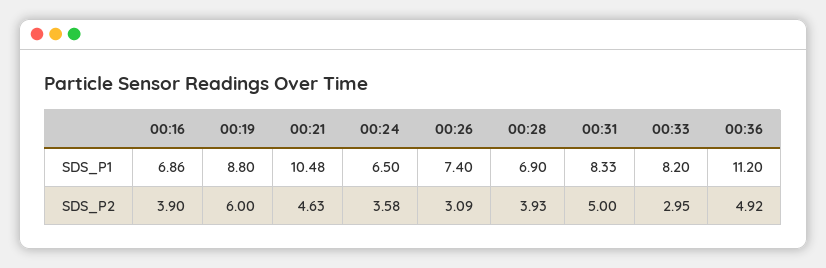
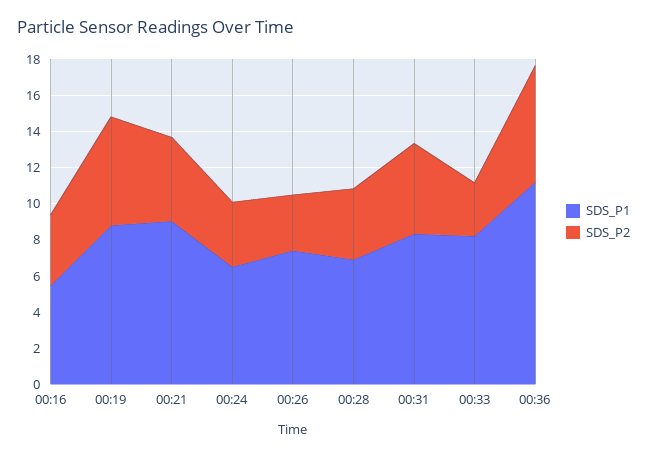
  {
    "SDS_P1": {
-     "00:16": 6.86,
+     "00:16": 5.5,
      "00:19": 8.8,
-     "00:21": 10.48,
+     "00:21": 9,
      "00:24": 6.5,
      "00:26": 7.4,
      "00:28": 6.9,
      "00:31": 8.33,
      "00:33": 8.2,
      "00:36": 11.2
    },
    "SDS_P2": {
      "00:16": 3.9,
      "00:19": 6,
      "00:21": 4.63,
      "00:24": 3.58,
      "00:26": 3.09,
      "00:28": 3.93,
      "00:31": 5,
      "00:33": 2.95,
-     "00:36": 4.92
+     "00:36": 6.5
    }
  }

